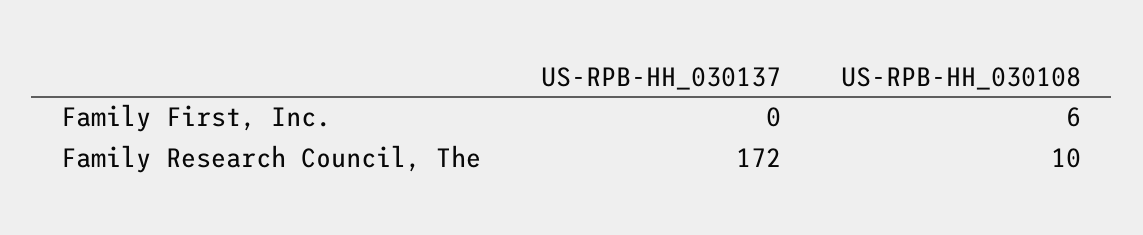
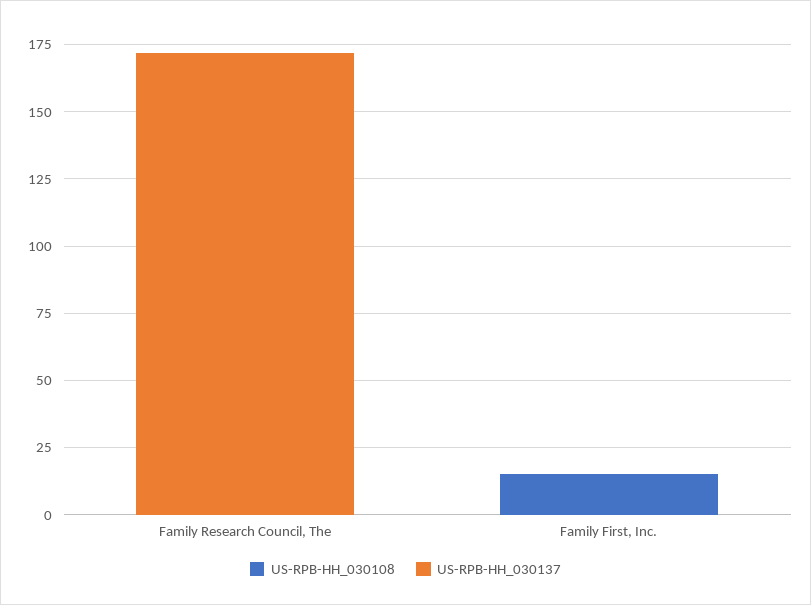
  {
    "US-RPB-HH_030137": {
      "Family First, Inc.": 0,
      "Family Research Council, The": 172
    },
    "US-RPB-HH_030108": {
-     "Family First, Inc.": 6,
+     "Family First, Inc.": 15,
-     "Family Research Council, The": 10
+     "Family Research Council, The": 0
    }
  }

